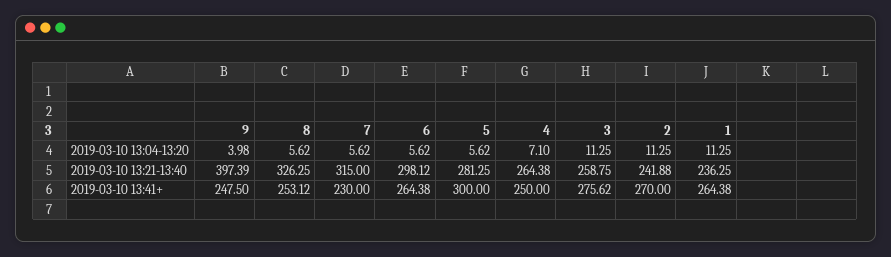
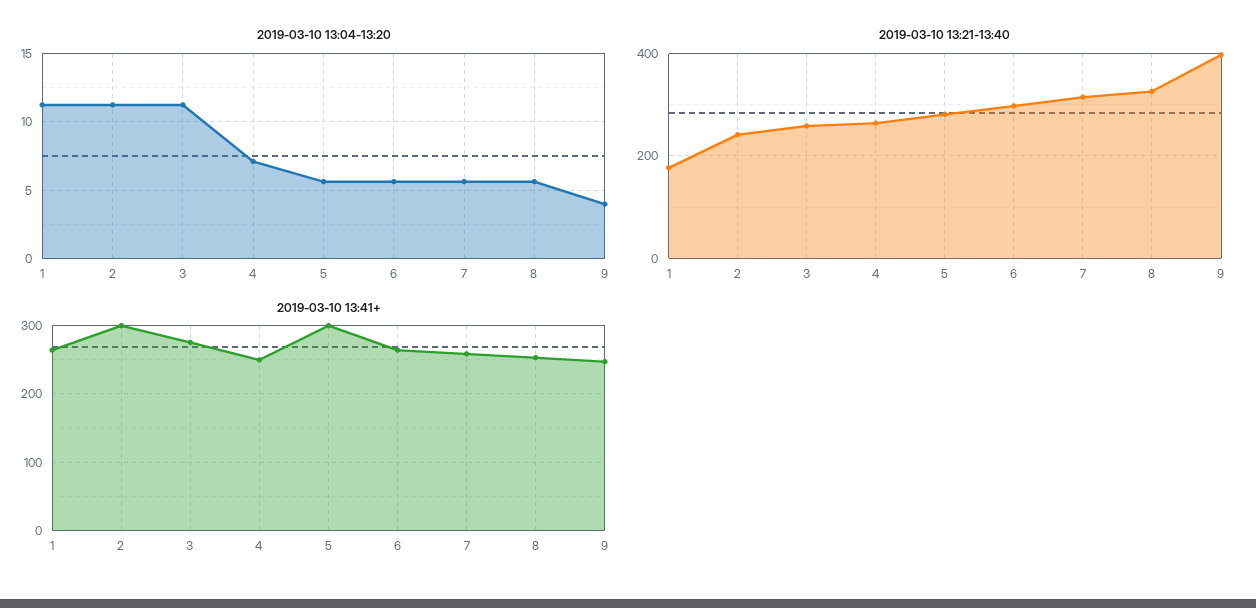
  {
    "2019-03-10 13:04-13:20": {
      "9": 3.98,
      "8": 5.62,
      "7": 5.62,
      "6": 5.62,
      "5": 5.62,
      "4": 7.1,
      "3": 11.25,
      "2": 11.25,
      "1": 11.25
    },
    "2019-03-10 13:21-13:40": {
      "9": 397.39,
      "8": 326.25,
      "7": 315,
      "6": 298.12,
      "5": 281.25,
      "4": 264.38,
      "3": 258.75,
      "2": 241.88,
-     "1": 236.25
+     "1": 180
    },
    "2019-03-10 13:41+": {
      "9": 247.5,
      "8": 253.12,
-     "7": 230,
+     "7": 260,
      "6": 264.38,
      "5": 300,
      "4": 250,
      "3": 275.62,
-     "2": 270,
+     "2": 300,
      "1": 264.38
    }
  }

